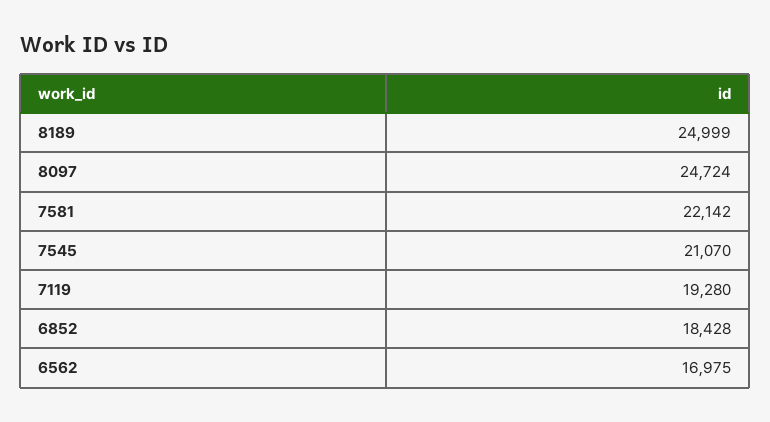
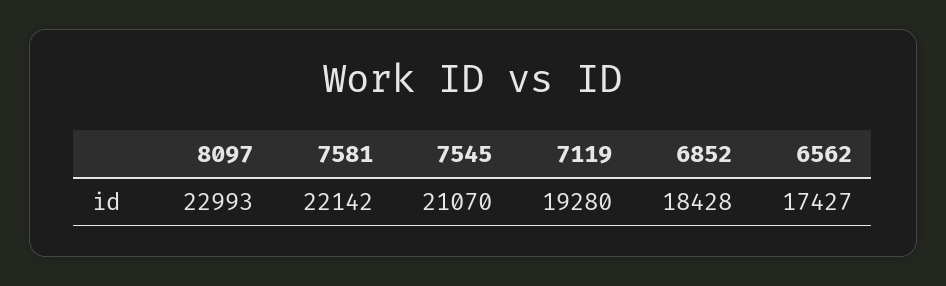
  {
-   "8189": 24999,
-   "8097": 24724,
+   "8097": 22993,
    "7581": 22142,
    "7545": 21070,
    "7119": 19280,
    "6852": 18428,
-   "6562": 16975
+   "6562": 17427
  }

